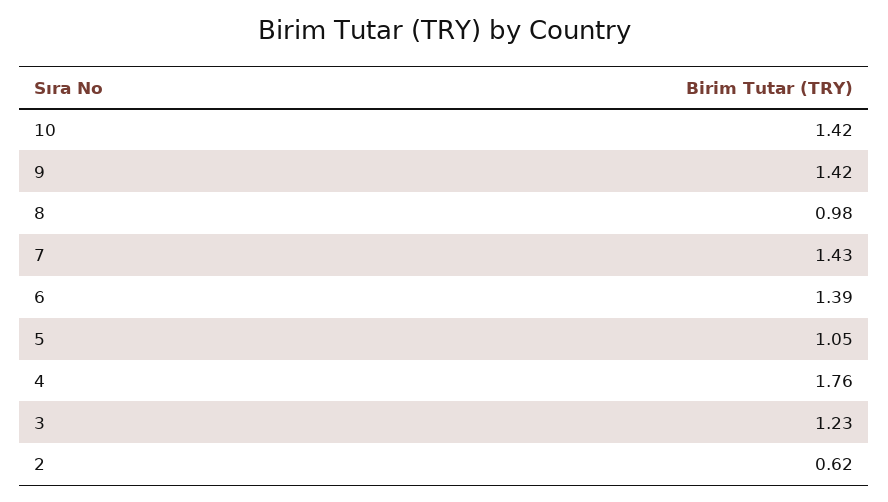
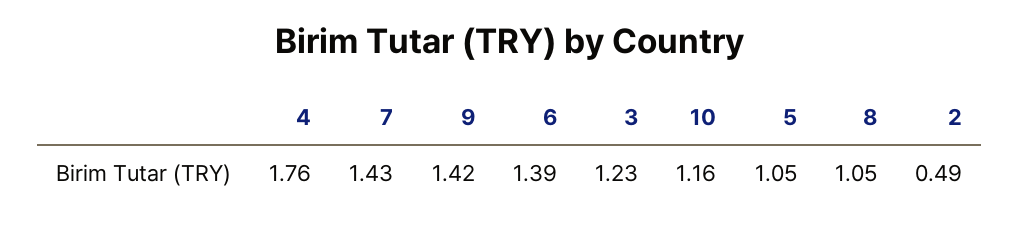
  {
-   "10": 1.42,
+   "10": 1.16,
    "9": 1.42,
-   "8": 0.98,
+   "8": 1.05,
    "7": 1.43,
    "6": 1.39,
    "5": 1.05,
    "4": 1.76,
    "3": 1.23,
-   "2": 0.62
+   "2": 0.49
  }

